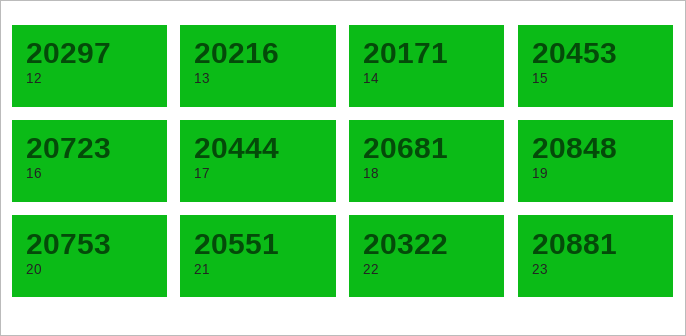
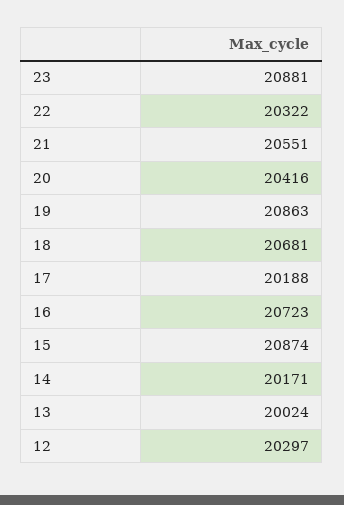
  {
    "12": 20297,
-   "13": 20216,
+   "13": 20024,
    "14": 20171,
-   "15": 20453,
+   "15": 20874,
    "16": 20723,
-   "17": 20444,
+   "17": 20188,
    "18": 20681,
-   "19": 20848,
+   "19": 20863,
-   "20": 20753,
+   "20": 20416,
    "21": 20551,
    "22": 20322,
    "23": 20881
  }

